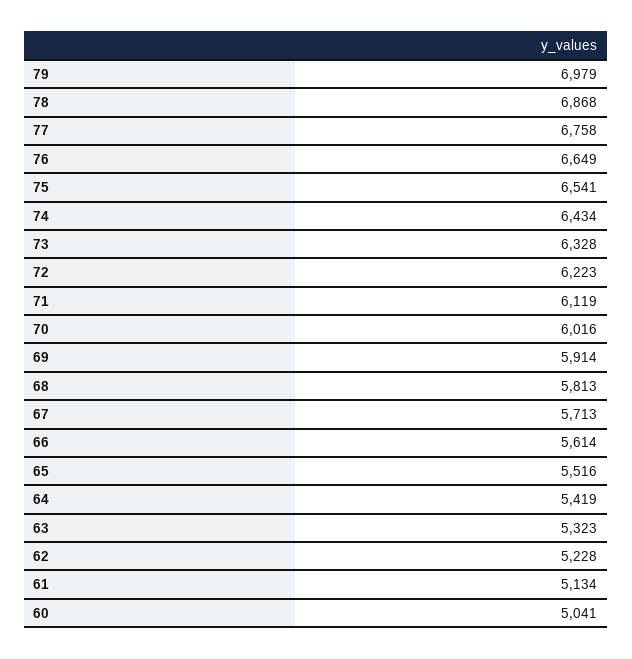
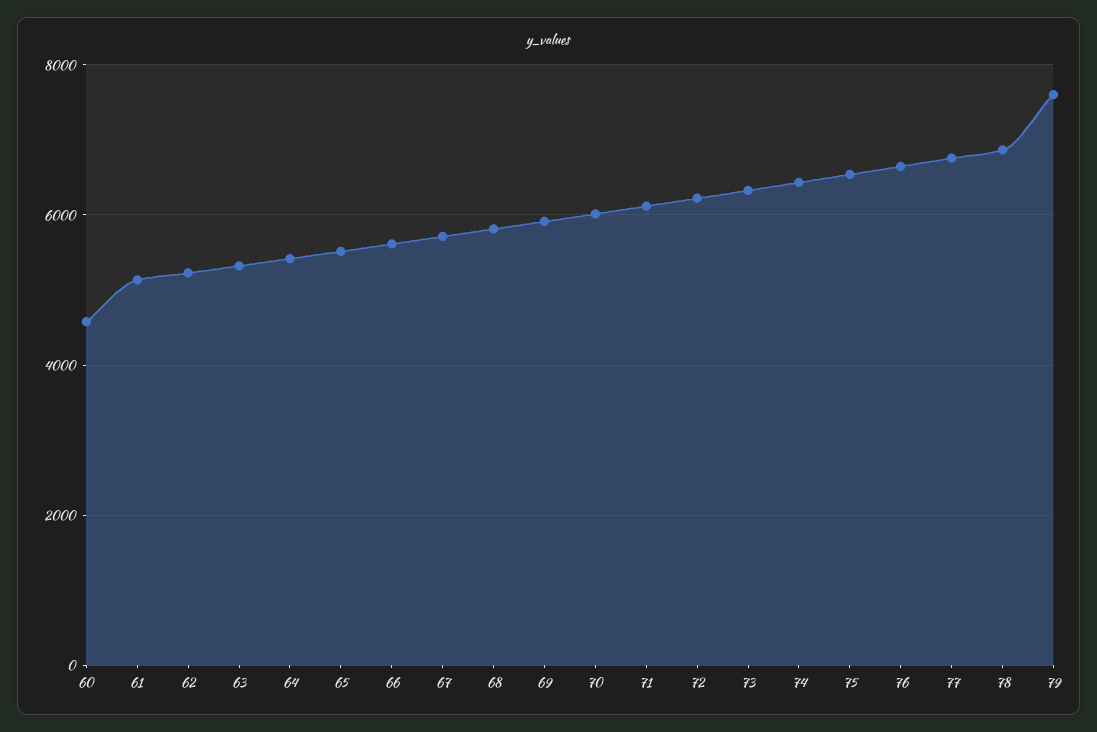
  {
-   "79": 6979,
+   "79": 7600,
    "78": 6868,
    "77": 6758,
    "76": 6649,
    "75": 6541,
    "74": 6434,
    "73": 6328,
    "72": 6223,
    "71": 6119,
    "70": 6016,
    "69": 5914,
    "68": 5813,
    "67": 5713,
    "66": 5614,
    "65": 5516,
    "64": 5419,
    "63": 5323,
    "62": 5228,
    "61": 5134,
-   "60": 5041
+   "60": 4600
  }

